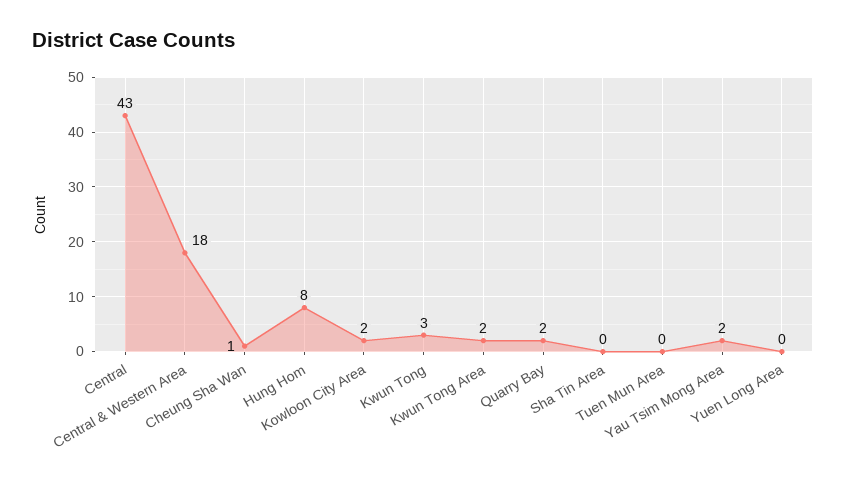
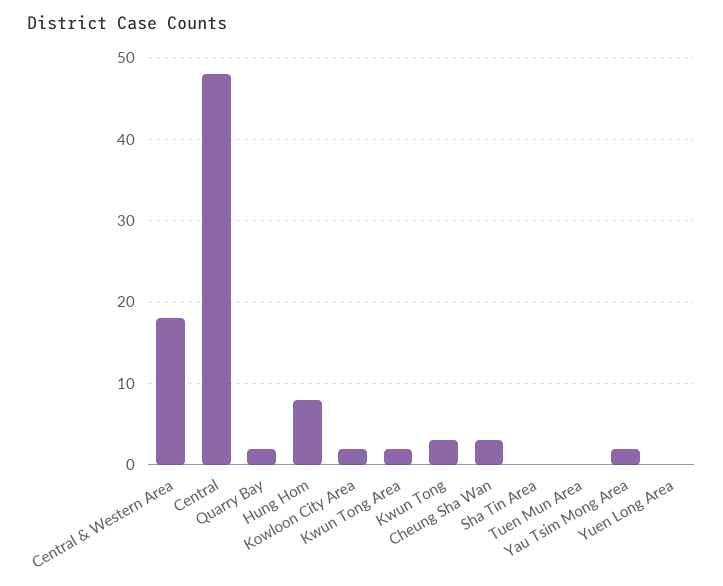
  {
-   "Central": 43,
+   "Central": 48,
    "Central & Western Area": 18,
-   "Cheung Sha Wan": 1,
+   "Cheung Sha Wan": 3,
    "Hung Hom": 8,
    "Kowloon City Area": 2,
    "Kwun Tong": 3,
    "Kwun Tong Area": 2,
    "Quarry Bay": 2,
    "Sha Tin Area": 0,
    "Tuen Mun Area": 0,
    "Yau Tsim Mong Area": 2,
    "Yuen Long Area": 0
  }

